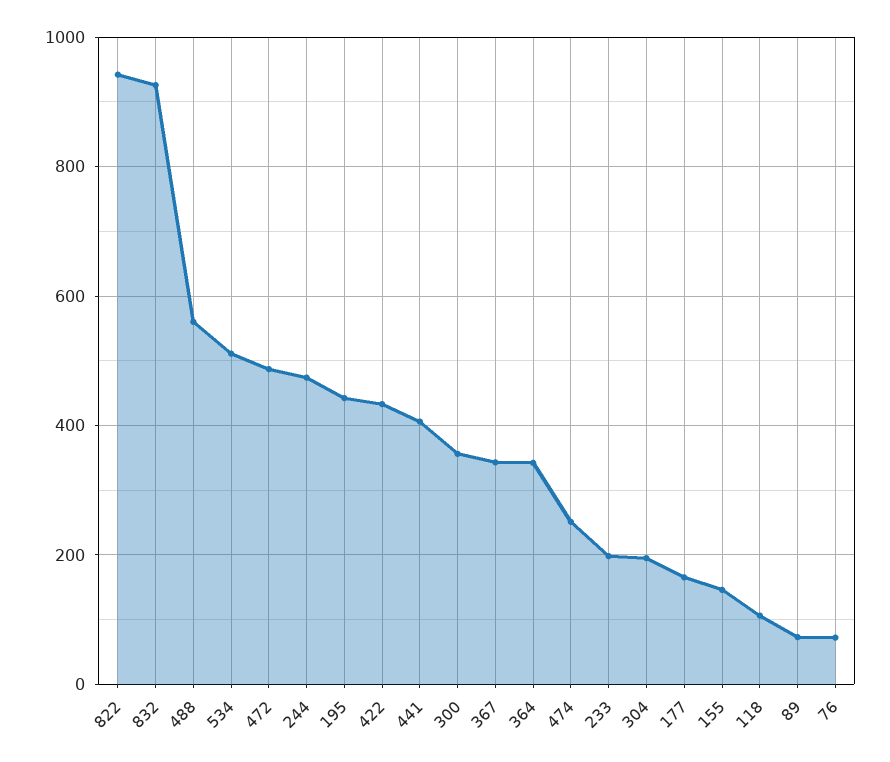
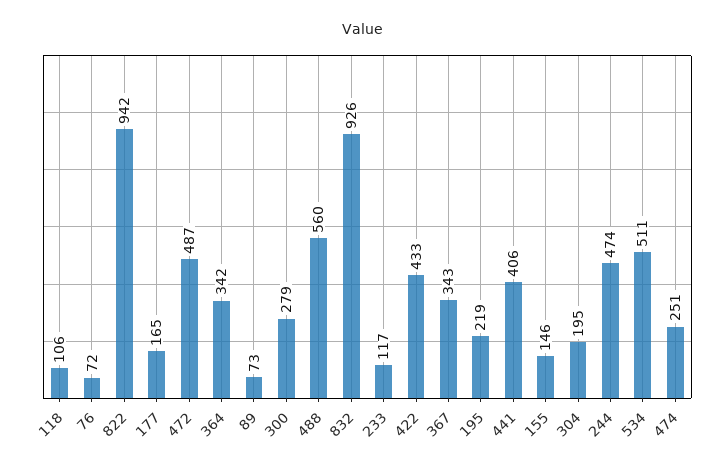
  {
    "822": 942,
    "832": 926,
    "488": 560,
    "534": 511,
    "472": 487,
    "244": 474,
-   "195": 440,
+   "195": 219,
    "422": 433,
    "441": 406,
-   "300": 360,
+   "300": 279,
    "367": 343,
    "364": 342,
    "474": 251,
-   "233": 200,
+   "233": 117,
    "304": 195,
    "177": 165,
    "155": 146,
    "118": 106,
    "89": 73,
    "76": 72
  }

